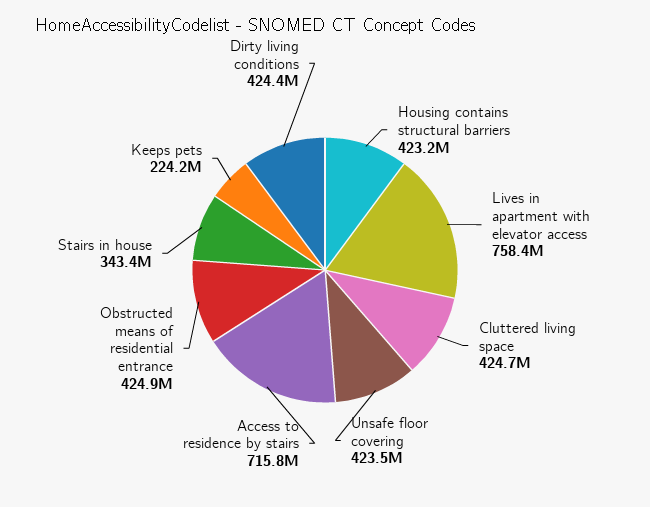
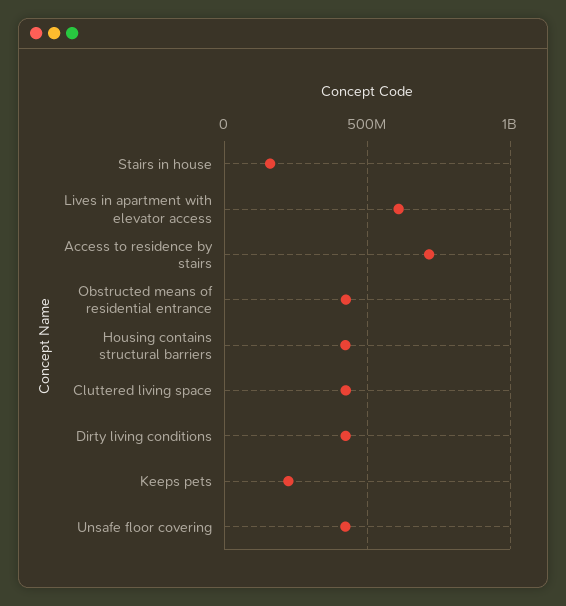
  {
    "Housing contains structural barriers": 423200000,
-   "Lives in apartment with elevator access": 758400000,
+   "Lives in apartment with elevator access": 600000000,
    "Cluttered living space": 424700000,
    "Unsafe floor covering": 423500000,
    "Access to residence by stairs": 715800000,
    "Obstructed means of residential entrance": 424900000,
-   "Stairs in house": 343400000,
+   "Stairs in house": 150000000,
    "Keeps pets": 224200000,
    "Dirty living conditions": 424400000
  }

